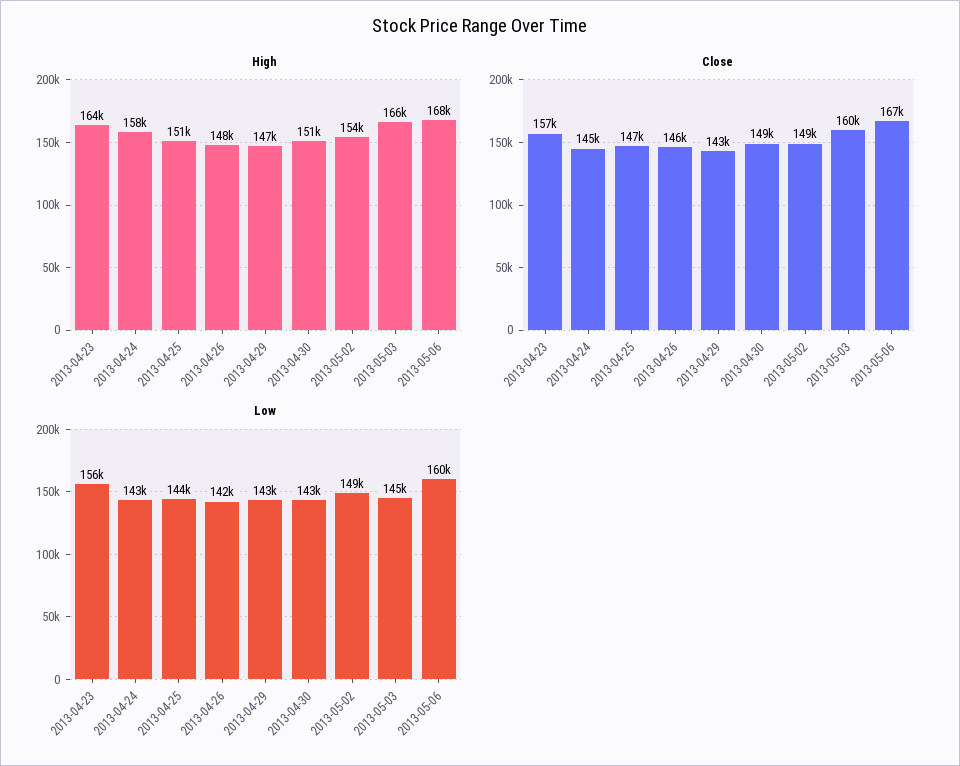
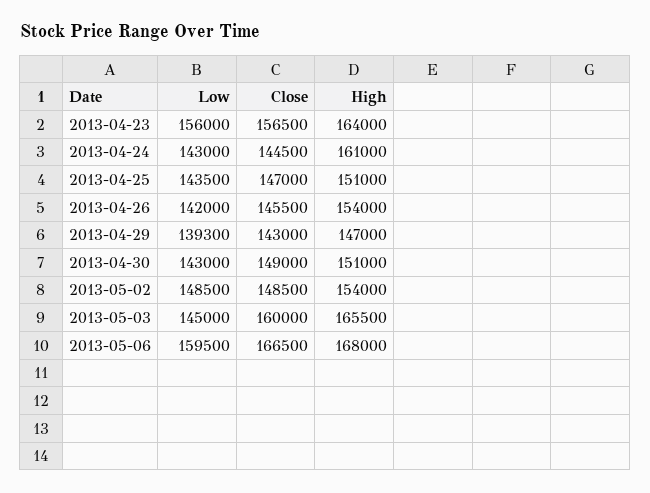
  {
    "High": {
      "2013-04-23": 164000,
-     "2013-04-24": 158000,
+     "2013-04-24": 161000,
      "2013-04-25": 151000,
-     "2013-04-26": 148000,
+     "2013-04-26": 154000,
      "2013-04-29": 147000,
      "2013-04-30": 151000,
      "2013-05-02": 154000,
      "2013-05-03": 165500,
      "2013-05-06": 168000
    },
    "Close": {
      "2013-04-23": 156500,
      "2013-04-24": 144500,
      "2013-04-25": 147000,
      "2013-04-26": 145500,
      "2013-04-29": 143000,
      "2013-04-30": 149000,
      "2013-05-02": 148500,
      "2013-05-03": 160000,
      "2013-05-06": 166500
    },
    "Low": {
      "2013-04-23": 156000,
      "2013-04-24": 143000,
      "2013-04-25": 143500,
      "2013-04-26": 142000,
-     "2013-04-29": 143000,
+     "2013-04-29": 139300,
      "2013-04-30": 143000,
      "2013-05-02": 148500,
      "2013-05-03": 145000,
      "2013-05-06": 159500
    }
  }

